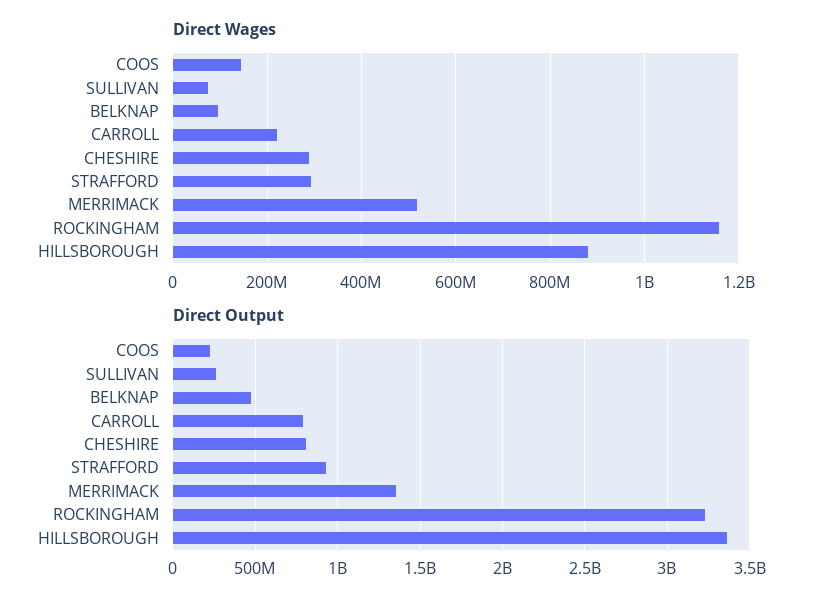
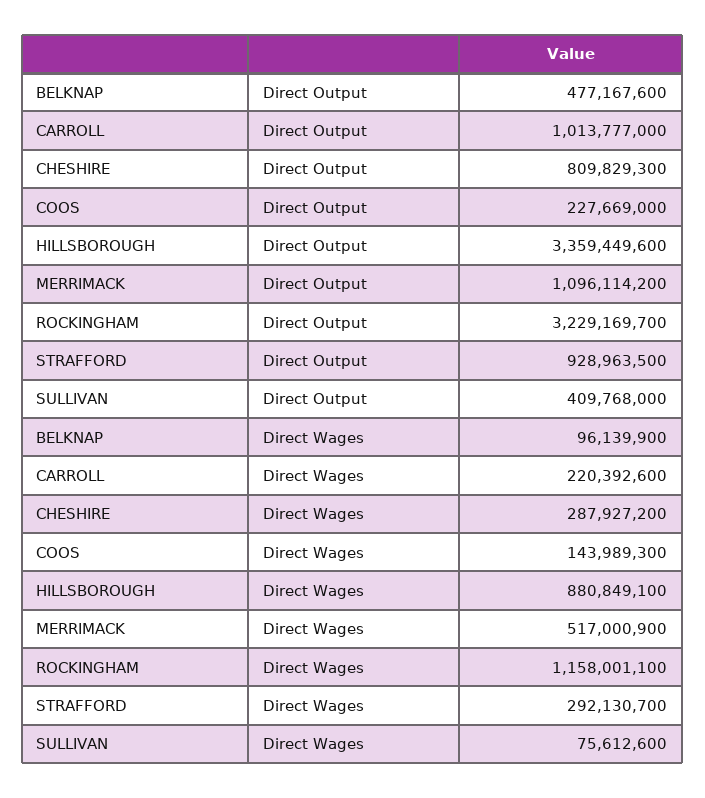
  {
    "Direct Wages": {
      "COOS": 143989300,
      "SULLIVAN": 75612600,
      "BELKNAP": 96139900,
      "CARROLL": 220392600,
      "CHESHIRE": 287927200,
      "STRAFFORD": 292130700,
      "MERRIMACK": 517000900,
      "ROCKINGHAM": 1158001100,
      "HILLSBOROUGH": 880849100
    },
    "Direct Output": {
      "COOS": 227669000,
-     "SULLIVAN": 250000000,
+     "SULLIVAN": 409768000,
      "BELKNAP": 477167600,
-     "CARROLL": 800000000,
+     "CARROLL": 1013777000,
      "CHESHIRE": 809829300,
      "STRAFFORD": 928963500,
-     "MERRIMACK": 1350000000,
+     "MERRIMACK": 1096114200,
      "ROCKINGHAM": 3229169700,
      "HILLSBOROUGH": 3359449600
    }
  }

